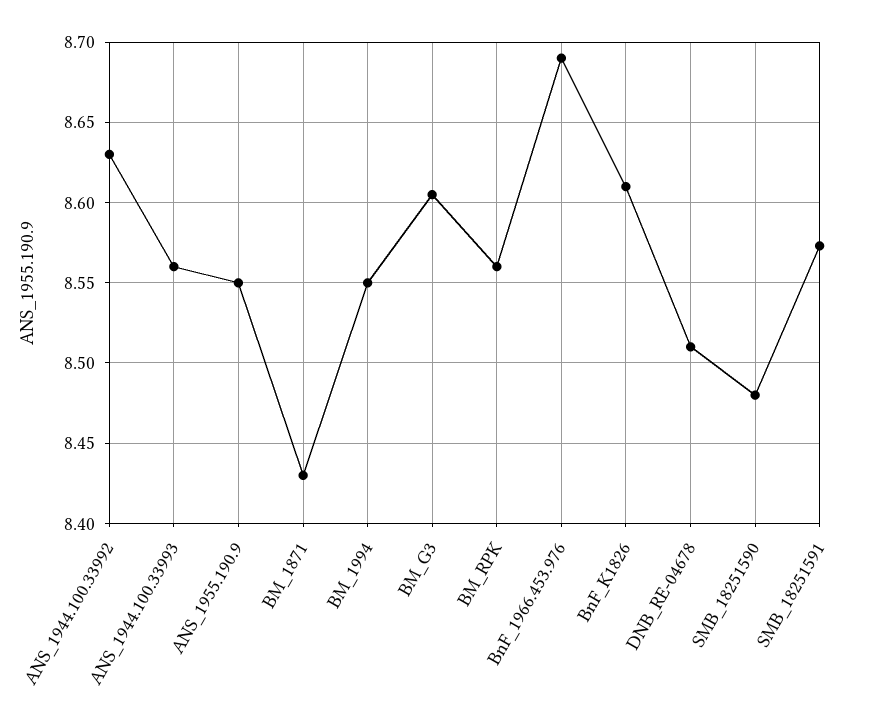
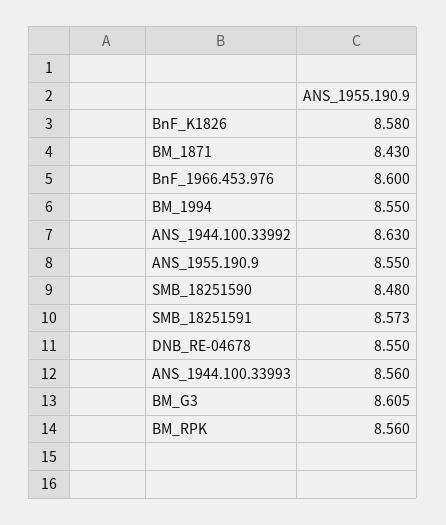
  {
    "ANS_1944.100.33992": 8.63,
    "ANS_1944.100.33993": 8.56,
    "ANS_1955.190.9": 8.55,
    "BM_1871": 8.43,
    "BM_1994": 8.55,
    "BM_G3": 8.605,
    "BM_RPK": 8.56,
-   "BnF_1966.453.976": 8.69,
+   "BnF_1966.453.976": 8.6,
-   "BnF_K1826": 8.61,
+   "BnF_K1826": 8.58,
-   "DNB_RE-04678": 8.51,
+   "DNB_RE-04678": 8.55,
    "SMB_18251590": 8.48,
    "SMB_18251591": 8.573
  }

